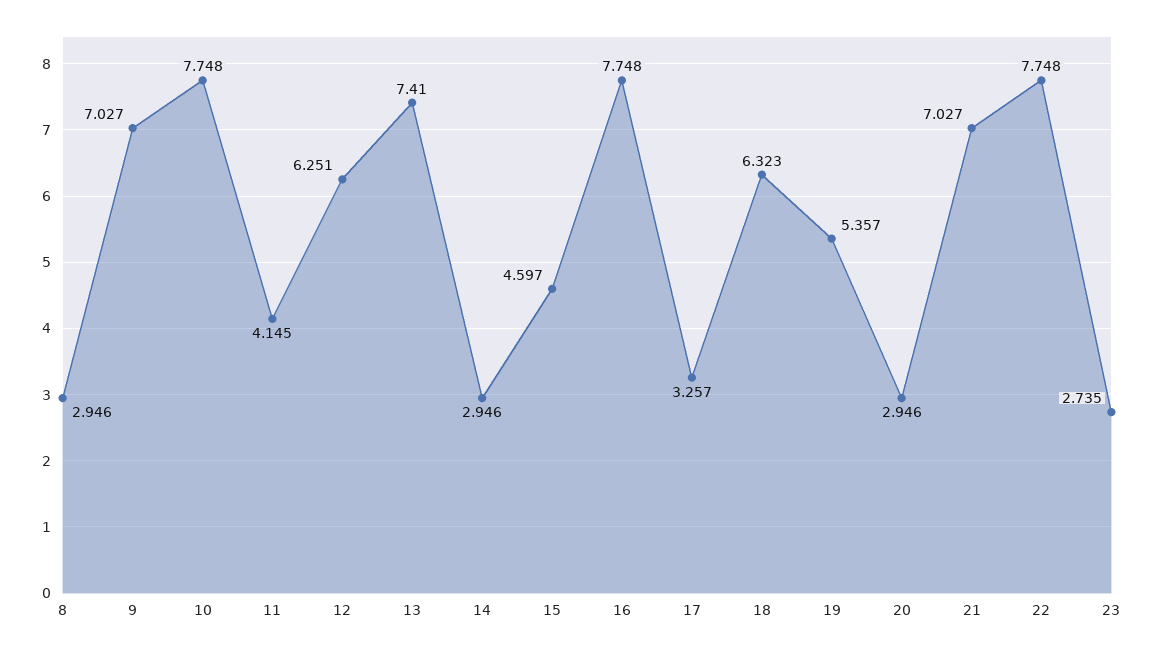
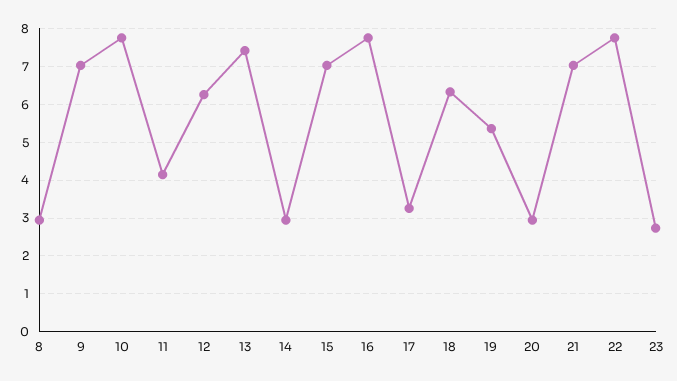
  {
    "8": 2.946,
    "9": 7.027,
    "10": 7.748,
    "11": 4.145,
    "12": 6.251,
    "13": 7.41,
    "14": 2.946,
-   "15": 4.597,
+   "15": 7,
    "16": 7.748,
    "17": 3.257,
    "18": 6.323,
    "19": 5.357,
    "20": 2.946,
    "21": 7.027,
    "22": 7.748,
    "23": 2.735
  }

